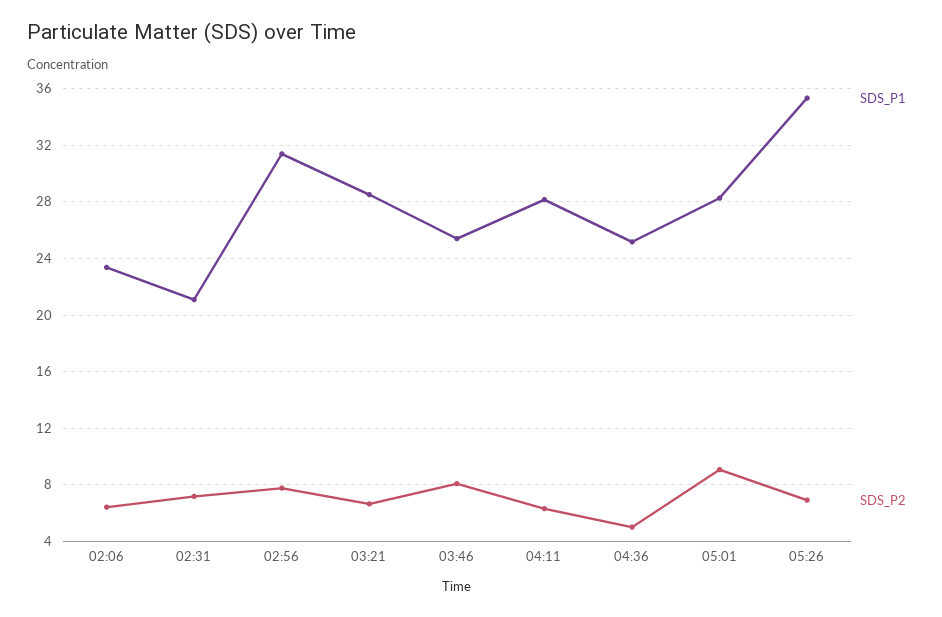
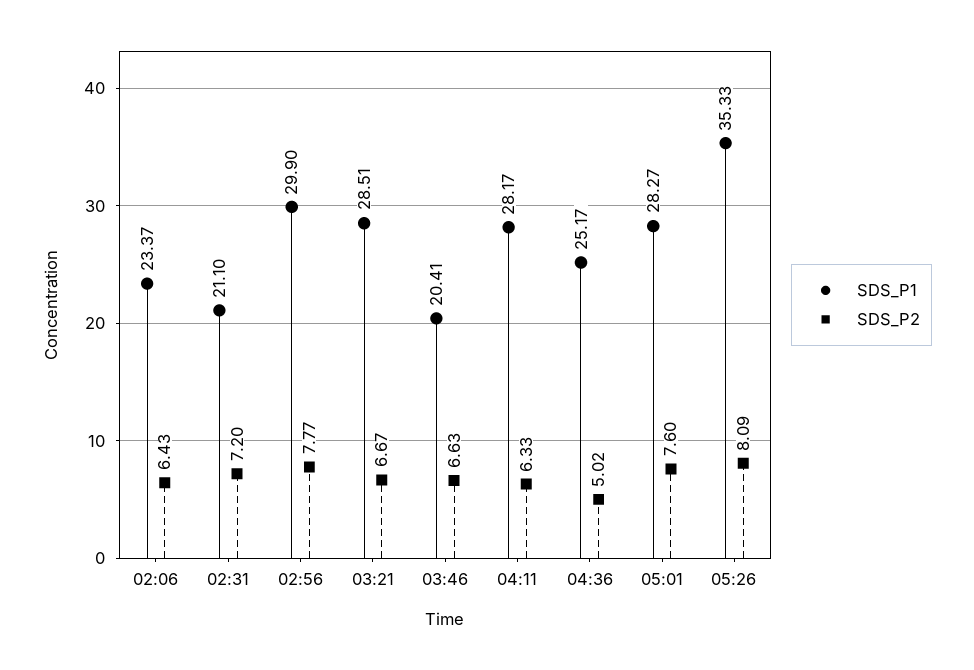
  {
    "SDS_P1": {
      "02:06": 23.37,
      "02:31": 21.1,
-     "02:56": 31.5,
+     "02:56": 29.9,
      "03:21": 28.51,
-     "03:46": 25.5,
+     "03:46": 20.41,
      "04:11": 28.17,
      "04:36": 25.17,
      "05:01": 28.27,
      "05:26": 35.33
    },
    "SDS_P2": {
      "02:06": 6.43,
      "02:31": 7.2,
      "02:56": 7.77,
      "03:21": 6.67,
-     "03:46": 8,
+     "03:46": 6.63,
      "04:11": 6.33,
      "04:36": 5.02,
-     "05:01": 9,
+     "05:01": 7.6,
-     "05:26": 7
+     "05:26": 8.09
    }
  }

